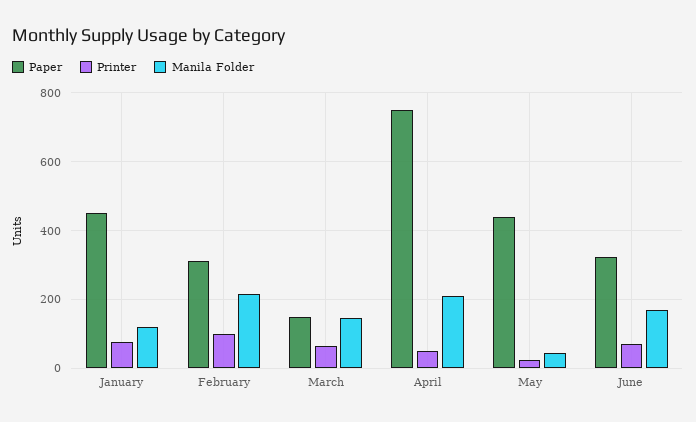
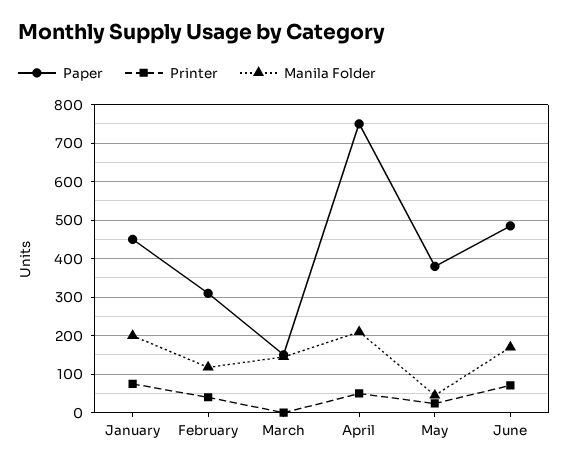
  {
    "Paper": {
      "January": 460,
      "February": 320,
      "March": 160,
      "April": 760,
-     "May": 440,
+     "May": 380,
-     "June": 320
+     "June": 480
    },
    "Printer": {
      "January": 80,
-     "February": 100,
+     "February": 40,
-     "March": 60,
+     "March": 0,
      "April": 60,
      "May": 20,
      "June": 80
    },
    "Manila Folder": {
-     "January": 120,
+     "January": 200,
-     "February": 220,
+     "February": 120,
      "March": 140,
      "April": 220,
      "May": 40,
      "June": 180
    }
  }

